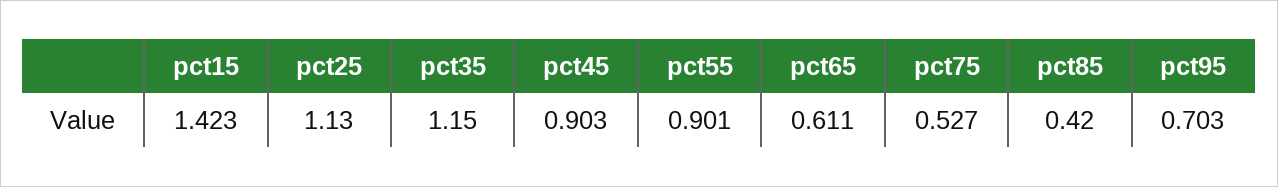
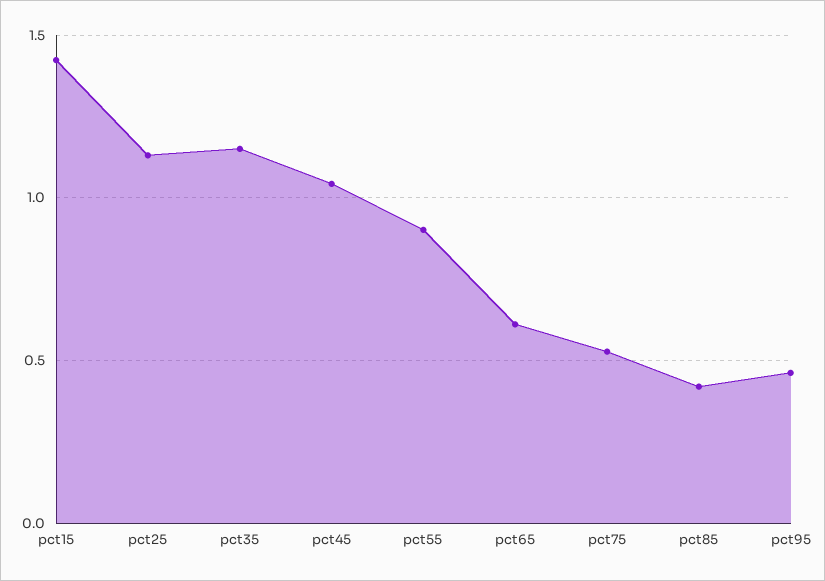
  {
    "pct15": 1.423,
    "pct25": 1.13,
    "pct35": 1.15,
-   "pct45": 0.903,
+   "pct45": 1.05,
    "pct55": 0.901,
    "pct65": 0.611,
    "pct75": 0.527,
    "pct85": 0.42,
-   "pct95": 0.703
+   "pct95": 0.45
  }

